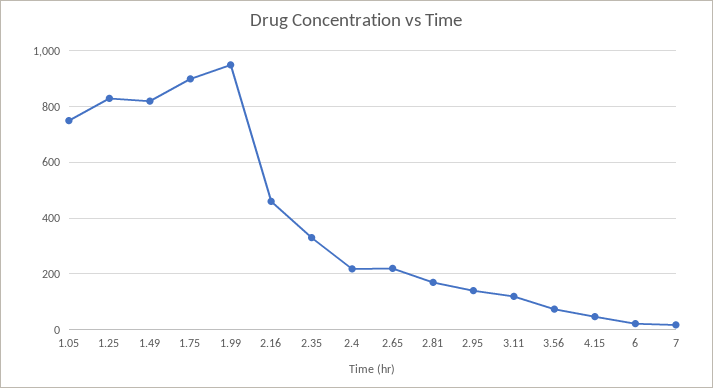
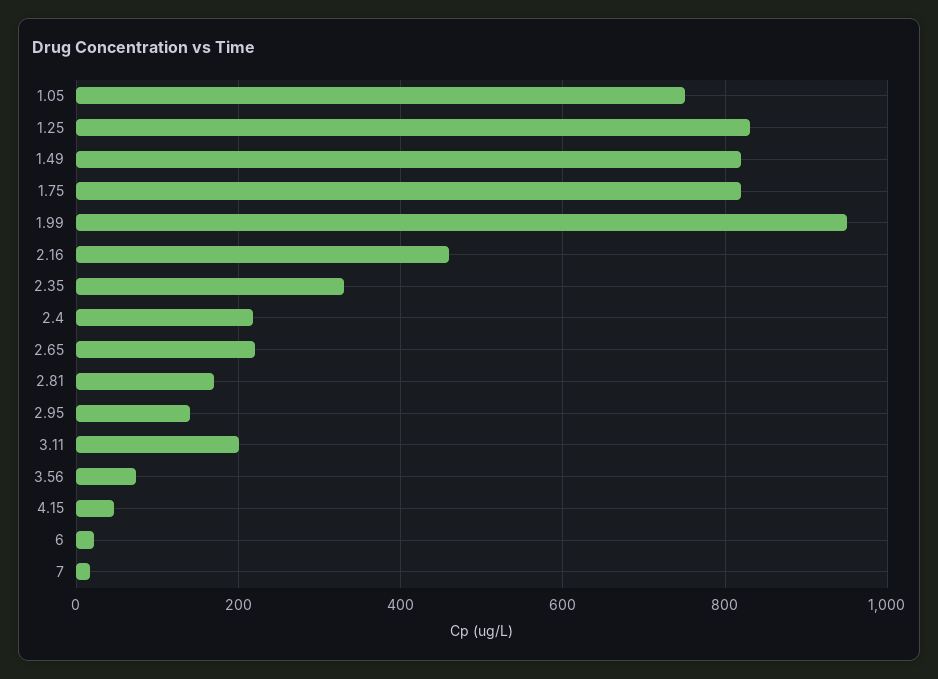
  {
    "1.05": 760,
    "1.25": 840,
    "1.49": 820,
-   "1.75": 900,
+   "1.75": 820,
    "1.99": 960,
    "2.16": 460,
    "2.35": 340,
    "2.4": 220,
    "2.65": 220,
    "2.81": 180,
    "2.95": 140,
-   "3.11": 125,
+   "3.11": 200,
    "3.56": 80,
    "4.15": 40,
    "6": 20,
    "7": 20
  }

